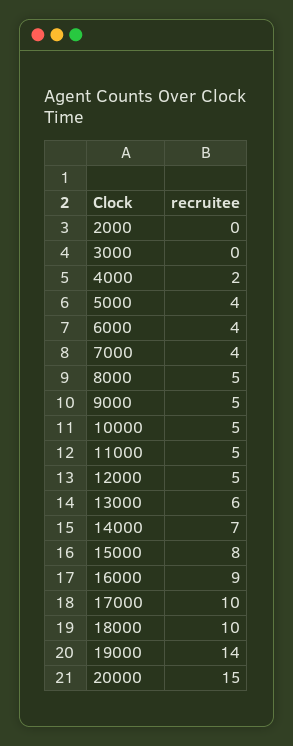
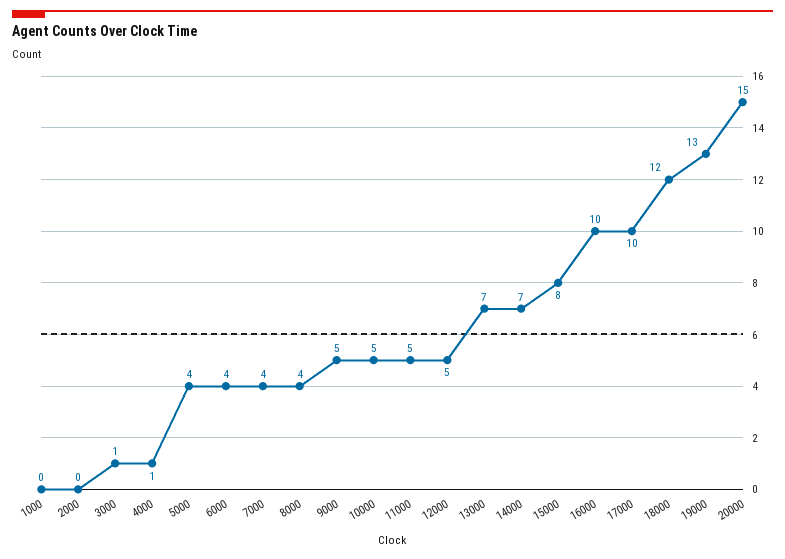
  {
    "2000": 0,
-   "3000": 0,
+   "3000": 1,
-   "4000": 2,
+   "4000": 1,
    "5000": 4,
    "6000": 4,
    "7000": 4,
-   "8000": 5,
+   "8000": 4,
    "9000": 5,
    "10000": 5,
    "11000": 5,
    "12000": 5,
-   "13000": 6,
+   "13000": 7,
    "14000": 7,
    "15000": 8,
-   "16000": 9,
+   "16000": 10,
    "17000": 10,
-   "18000": 10,
+   "18000": 12,
-   "19000": 14,
+   "19000": 13,
-   "20000": 15
+   "20000": 15,
+   "1000": 0
  }

